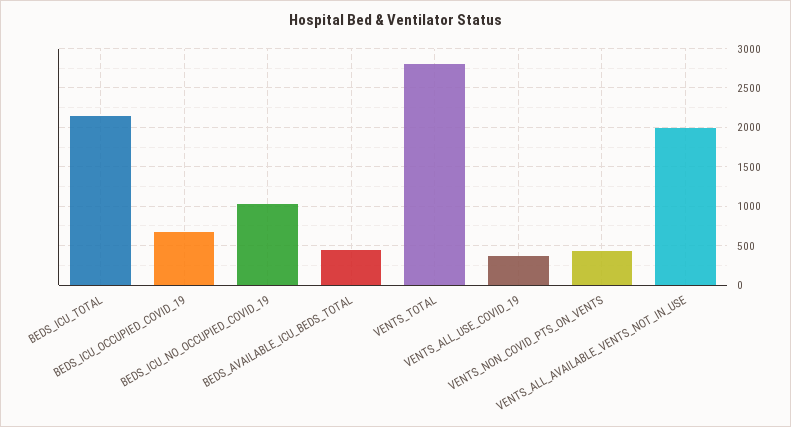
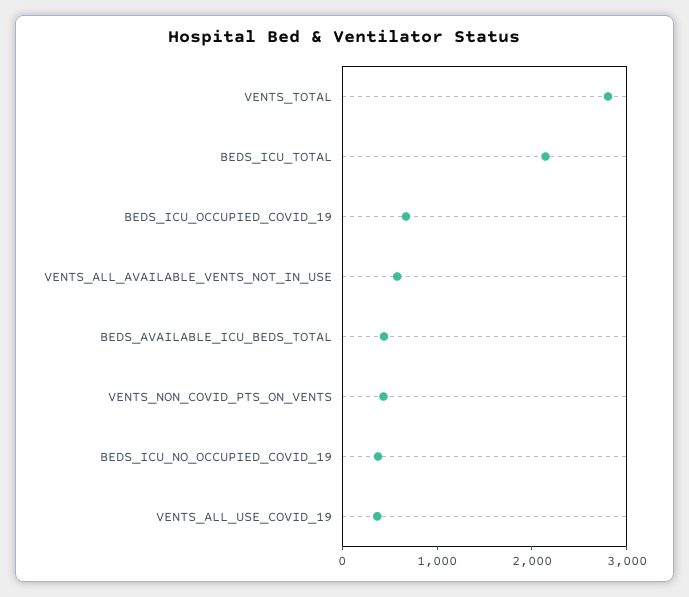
  {
    "BEDS_ICU_TOTAL": 2100,
    "BEDS_ICU_OCCUPIED_COVID_19": 700,
-   "BEDS_ICU_NO_OCCUPIED_COVID_19": 1000,
+   "BEDS_ICU_NO_OCCUPIED_COVID_19": 400,
    "BEDS_AVAILABLE_ICU_BEDS_TOTAL": 400,
    "VENTS_TOTAL": 2800,
    "VENTS_ALL_USE_COVID_19": 400,
    "VENTS_NON_COVID_PTS_ON_VENTS": 400,
-   "VENTS_ALL_AVAILABLE_VENTS_NOT_IN_USE": 2000
+   "VENTS_ALL_AVAILABLE_VENTS_NOT_IN_USE": 600
  }

